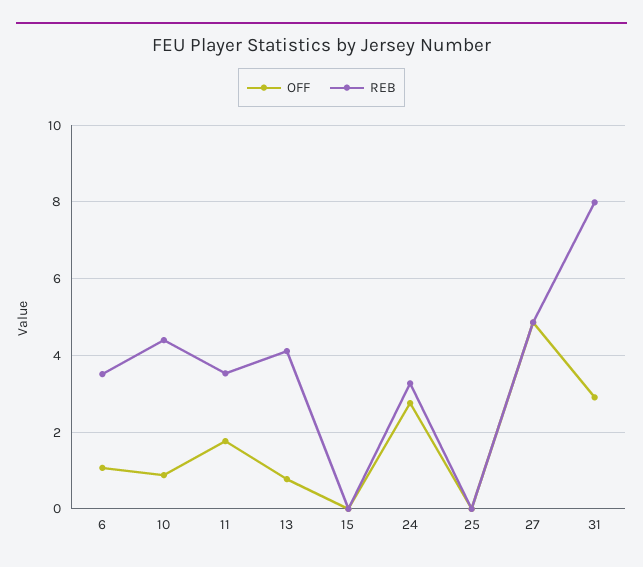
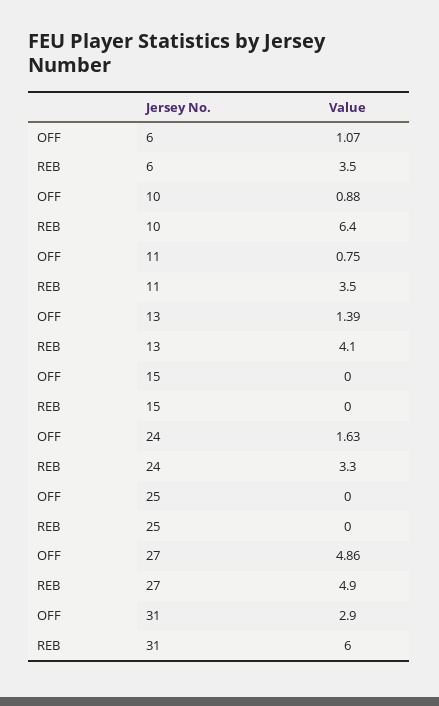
  {
    "OFF": {
      "6": 1.07,
      "10": 0.88,
-     "11": 1.8,
+     "11": 0.75,
-     "13": 0.8,
+     "13": 1.39,
      "15": 0,
-     "24": 2.8,
+     "24": 1.63,
      "25": 0,
      "27": 4.86,
      "31": 2.9
    },
    "REB": {
      "6": 3.5,
-     "10": 4.4,
+     "10": 6.4,
      "11": 3.5,
      "13": 4.1,
      "15": 0,
      "24": 3.3,
      "25": 0,
      "27": 4.9,
-     "31": 8
+     "31": 6
    }
  }

